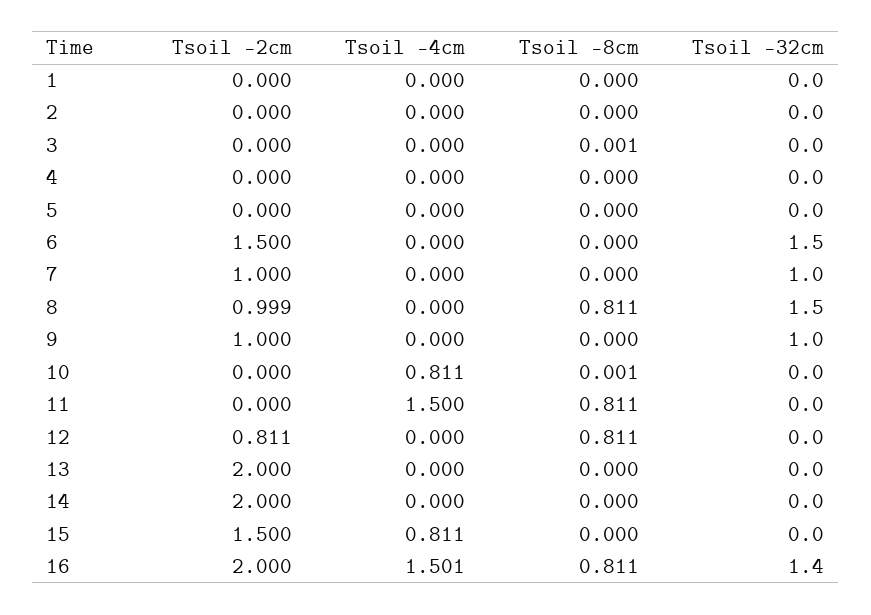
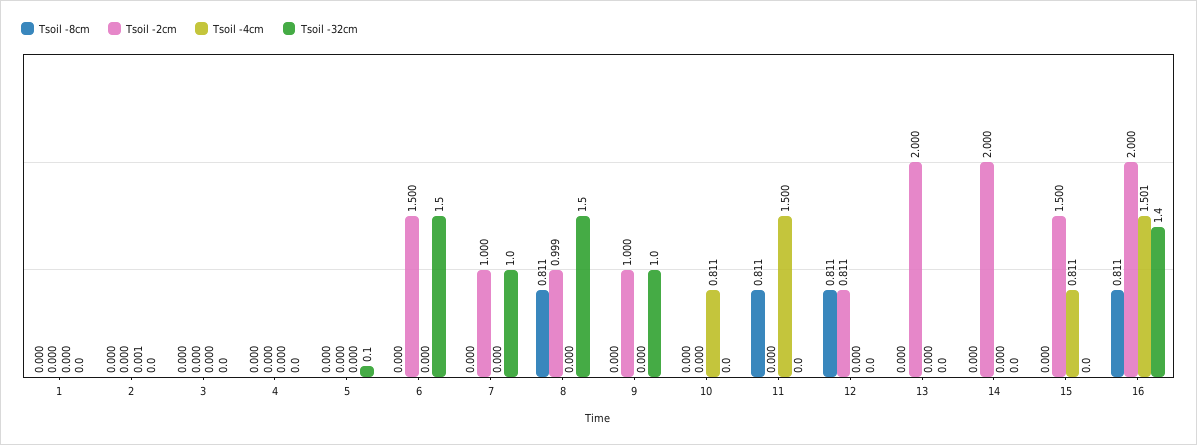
  {
    "Tsoil -2cm": {
      "1": 0,
      "2": 0,
      "3": 0,
      "4": 0,
      "5": 0,
      "6": 1.5,
      "7": 1,
      "8": 0.999,
      "9": 1,
      "10": 0,
      "11": 0,
      "12": 0.811,
      "13": 2,
      "14": 2,
      "15": 1.5,
      "16": 2
    },
    "Tsoil -4cm": {
      "1": 0,
-     "2": 0,
+     "2": 0.001,
      "3": 0,
      "4": 0,
      "5": 0,
      "6": 0,
      "7": 0,
      "8": 0,
      "9": 0,
      "10": 0.811,
      "11": 1.5,
      "12": 0,
      "13": 0,
      "14": 0,
      "15": 0.811,
      "16": 1.501
    },
    "Tsoil -8cm": {
      "1": 0,
      "2": 0,
-     "3": 0.001,
+     "3": 0,
      "4": 0,
      "5": 0,
      "6": 0,
      "7": 0,
      "8": 0.811,
      "9": 0,
-     "10": 0.001,
+     "10": 0,
      "11": 0.811,
      "12": 0.811,
      "13": 0,
      "14": 0,
      "15": 0,
      "16": 0.811
    },
    "Tsoil -32cm": {
      "1": 0,
      "2": 0,
      "3": 0,
      "4": 0,
-     "5": 0,
+     "5": 0.1,
      "6": 1.5,
      "7": 1,
      "8": 1.5,
      "9": 1,
      "10": 0,
      "11": 0,
      "12": 0,
      "13": 0,
      "14": 0,
      "15": 0,
      "16": 1.4
    }
  }

